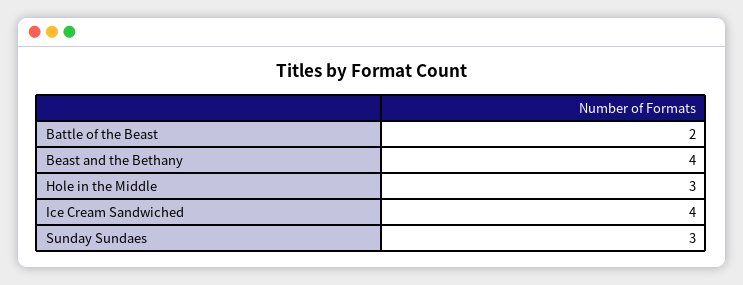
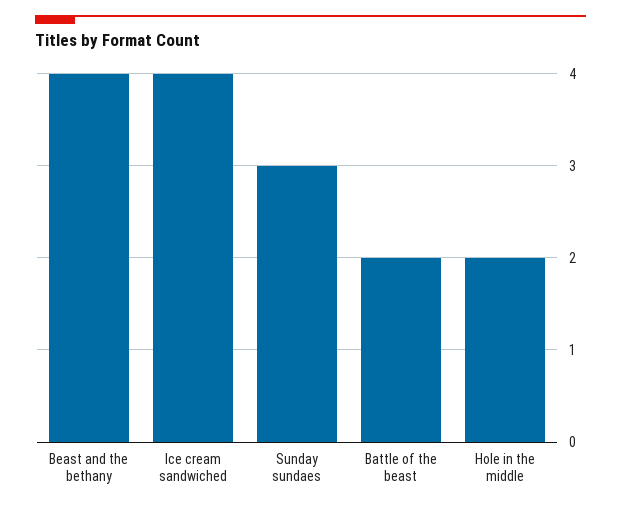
  {
    "Battle of the Beast": 2,
    "Beast and the Bethany": 4,
-   "Hole in the Middle": 3,
+   "Hole in the Middle": 2,
    "Ice Cream Sandwiched": 4,
    "Sunday Sundaes": 3
  }

